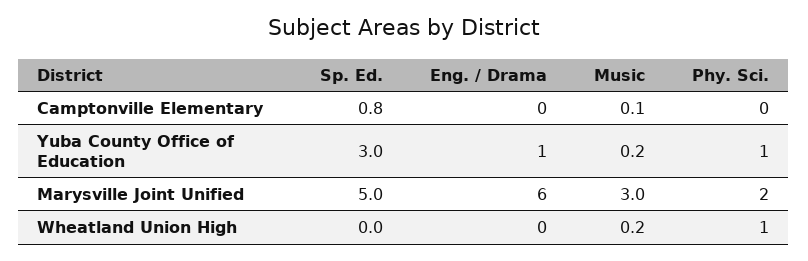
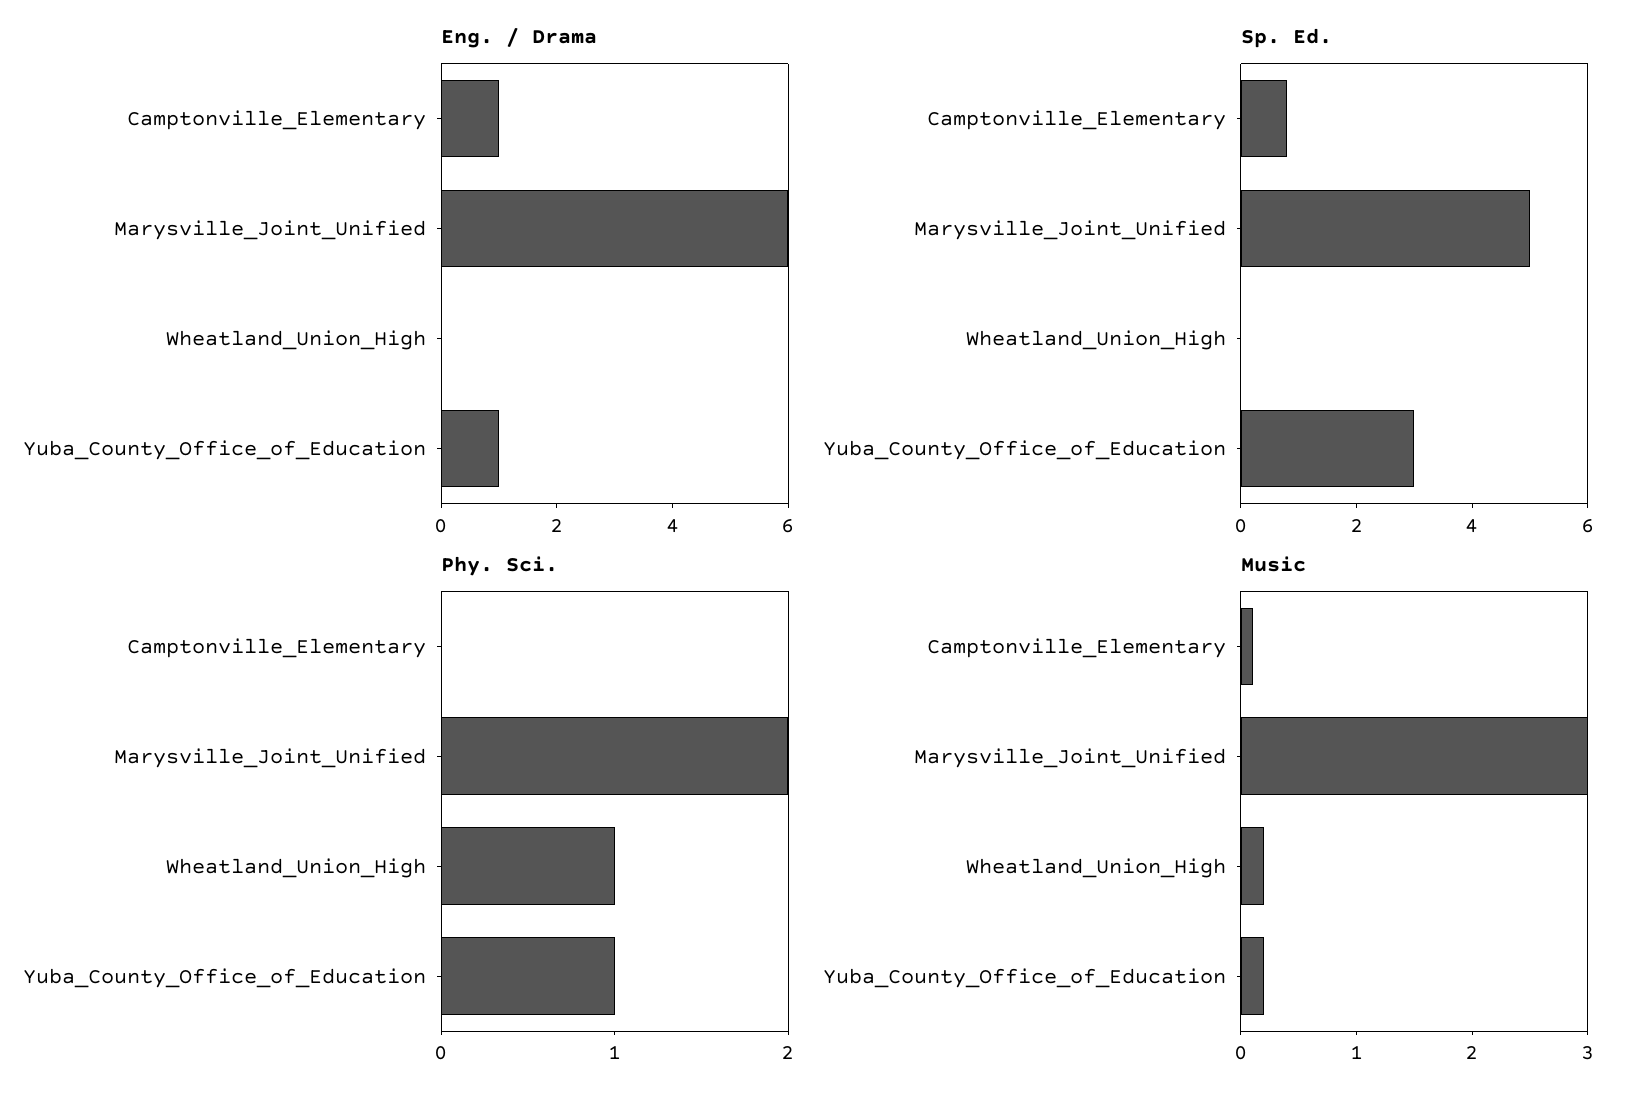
  {
    "Sp. Ed.": {
      "Camptonville Elementary": 0.8,
      "Yuba County Office of Education": 3,
      "Marysville Joint Unified": 5,
      "Wheatland Union High": 0
    },
    "Eng. / Drama": {
-     "Camptonville Elementary": 0,
+     "Camptonville Elementary": 1,
      "Yuba County Office of Education": 1,
      "Marysville Joint Unified": 6,
      "Wheatland Union High": 0
    },
    "Music": {
      "Camptonville Elementary": 0.1,
      "Yuba County Office of Education": 0.2,
      "Marysville Joint Unified": 3,
      "Wheatland Union High": 0.2
    },
    "Phy. Sci.": {
      "Camptonville Elementary": 0,
      "Yuba County Office of Education": 1,
      "Marysville Joint Unified": 2,
      "Wheatland Union High": 1
    }
  }

